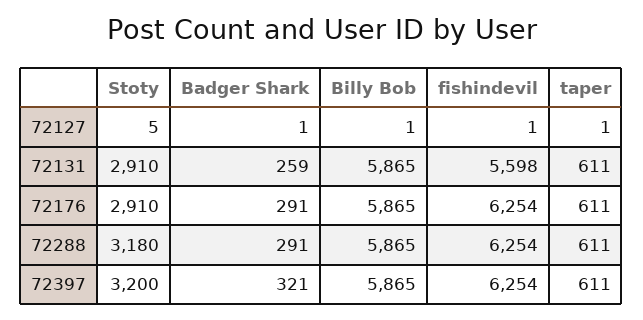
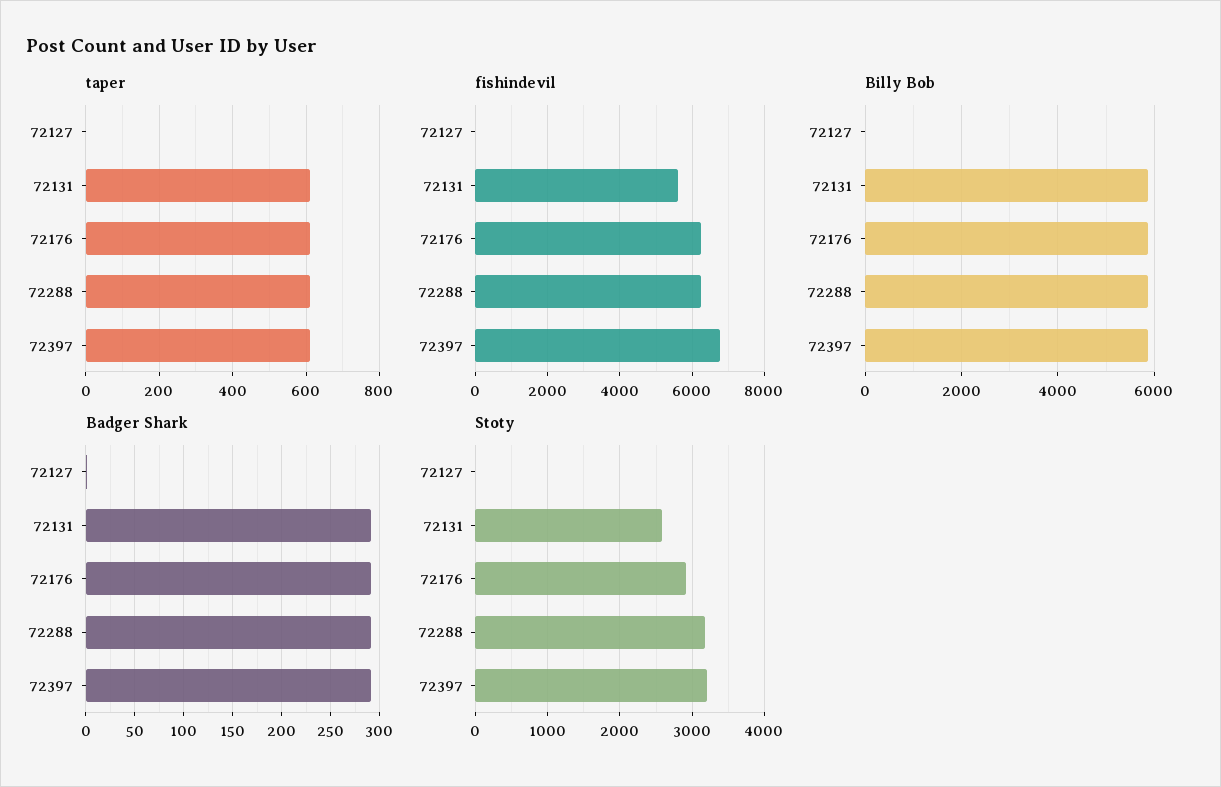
  {
    "Stoty": {
      "72127": 5,
-     "72131": 2910,
+     "72131": 2600,
      "72176": 2910,
      "72288": 3180,
      "72397": 3200
    },
    "Badger Shark": {
      "72127": 1,
-     "72131": 259,
+     "72131": 290,
      "72176": 291,
      "72288": 291,
-     "72397": 321
+     "72397": 290
    },
    "Billy Bob": {
      "72127": 1,
      "72131": 5865,
      "72176": 5865,
      "72288": 5865,
      "72397": 5865
    },
    "fishindevil": {
      "72127": 1,
      "72131": 5598,
      "72176": 6254,
      "72288": 6254,
-     "72397": 6254
+     "72397": 6800
    },
    "taper": {
      "72127": 1,
      "72131": 611,
      "72176": 611,
      "72288": 611,
      "72397": 611
    }
  }

